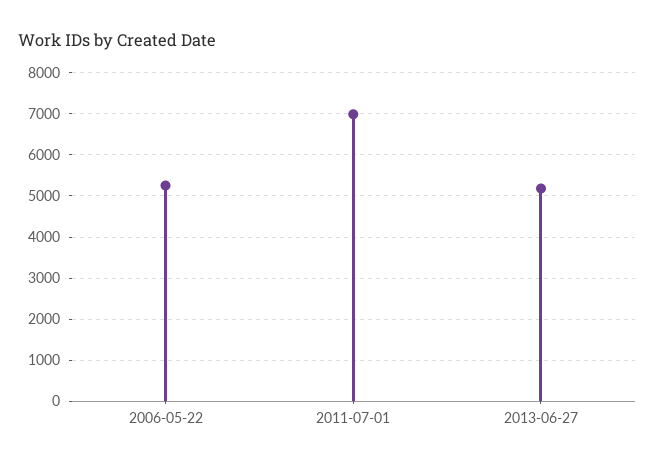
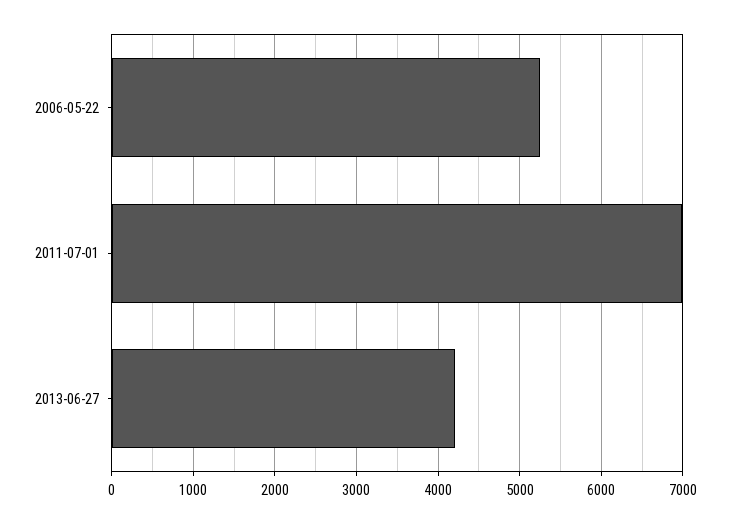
  {
    "2006-05-22": 5300,
    "2011-07-01": 7000,
-   "2013-06-27": 5200
+   "2013-06-27": 4200
  }

